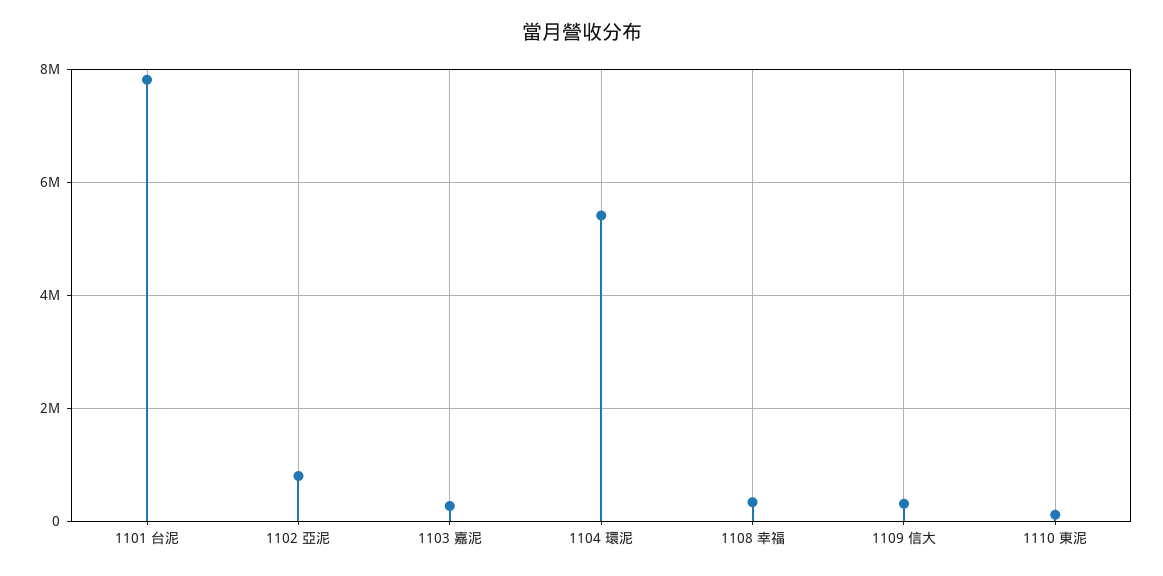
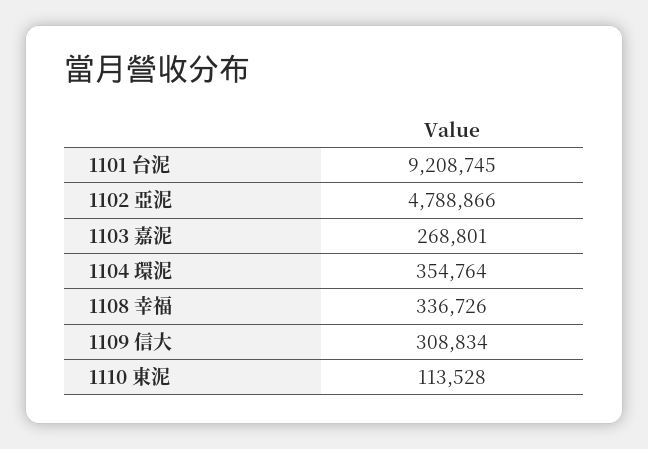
  {
-   "1101 台泥": 7800000,
+   "1101 台泥": 9208745,
-   "1102 亞泥": 800000,
+   "1102 亞泥": 4788866,
    "1103 嘉泥": 268801,
-   "1104 環泥": 5400000,
+   "1104 環泥": 354764,
    "1108 幸福": 336726,
    "1109 信大": 308834,
    "1110 東泥": 113528
  }

